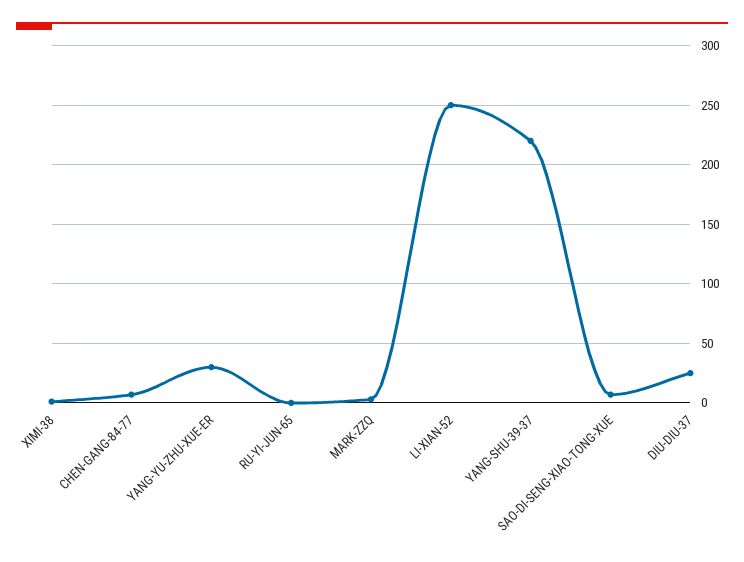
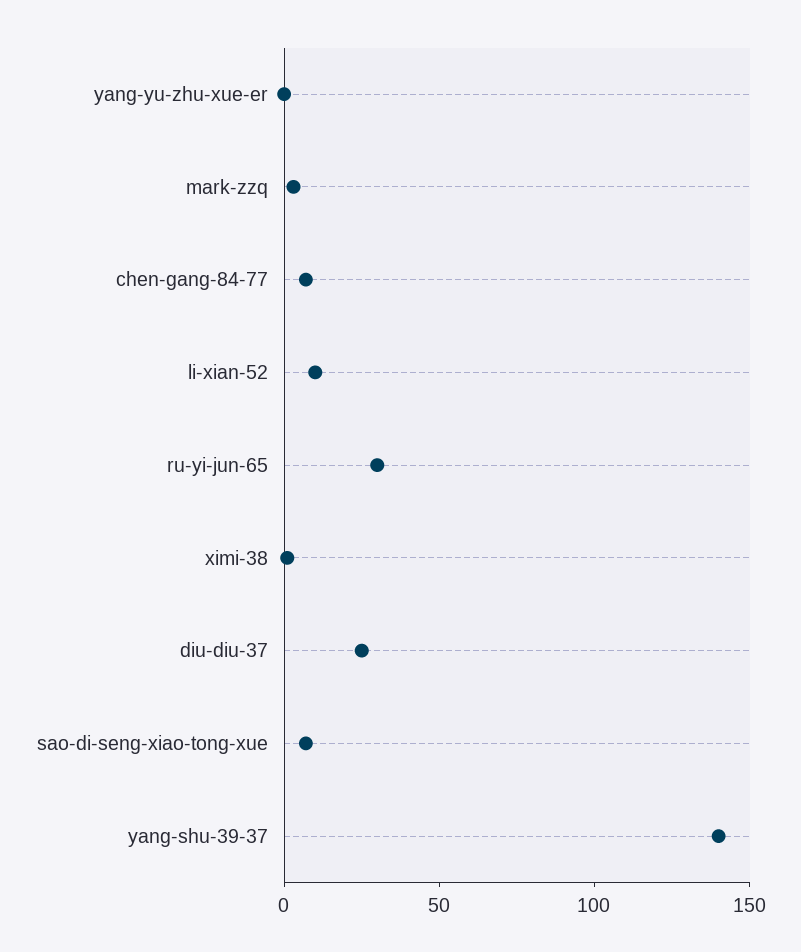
  {
    "XIMI-38": 0,
    "CHEN-GANG-84-77": 10,
-   "YANG-YU-ZHU-XUE-ER": 30,
+   "YANG-YU-ZHU-XUE-ER": 0,
-   "RU-YI-JUN-65": 0,
+   "RU-YI-JUN-65": 30,
    "MARK-ZZQ": 0,
-   "LI-XIAN-52": 250,
+   "LI-XIAN-52": 10,
-   "YANG-SHU-39-37": 220,
+   "YANG-SHU-39-37": 140,
    "SAO-DI-SENG-XIAO-TONG-XUE": 10,
    "DIU-DIU-37": 30
  }

